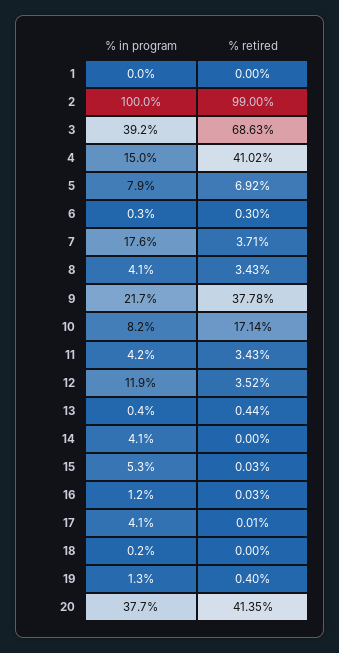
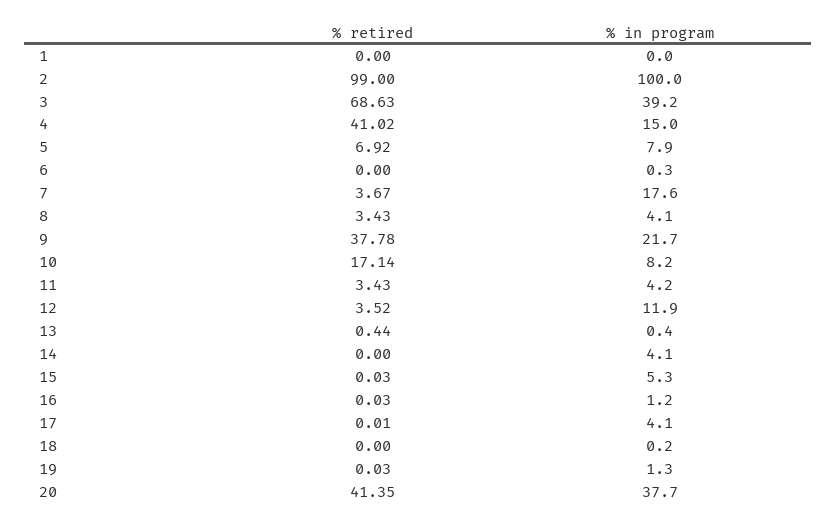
  {
    "% in program": {
      "1": 0,
      "2": 100,
      "3": 39.2,
      "4": 15,
      "5": 7.9,
      "6": 0.3,
      "7": 17.6,
      "8": 4.1,
      "9": 21.7,
      "10": 8.2,
      "11": 4.2,
      "12": 11.9,
      "13": 0.4,
      "14": 4.1,
      "15": 5.3,
      "16": 1.2,
      "17": 4.1,
      "18": 0.2,
      "19": 1.3,
      "20": 37.7
    },
    "% retired": {
      "1": 0,
      "2": 99,
      "3": 68.63,
      "4": 41.02,
      "5": 6.92,
-     "6": 0.3,
+     "6": 0,
-     "7": 3.71,
+     "7": 3.67,
      "8": 3.43,
      "9": 37.78,
      "10": 17.14,
      "11": 3.43,
      "12": 3.52,
      "13": 0.44,
      "14": 0,
      "15": 0.03,
      "16": 0.03,
      "17": 0.01,
      "18": 0,
-     "19": 0.4,
+     "19": 0.03,
      "20": 41.35
    }
  }

